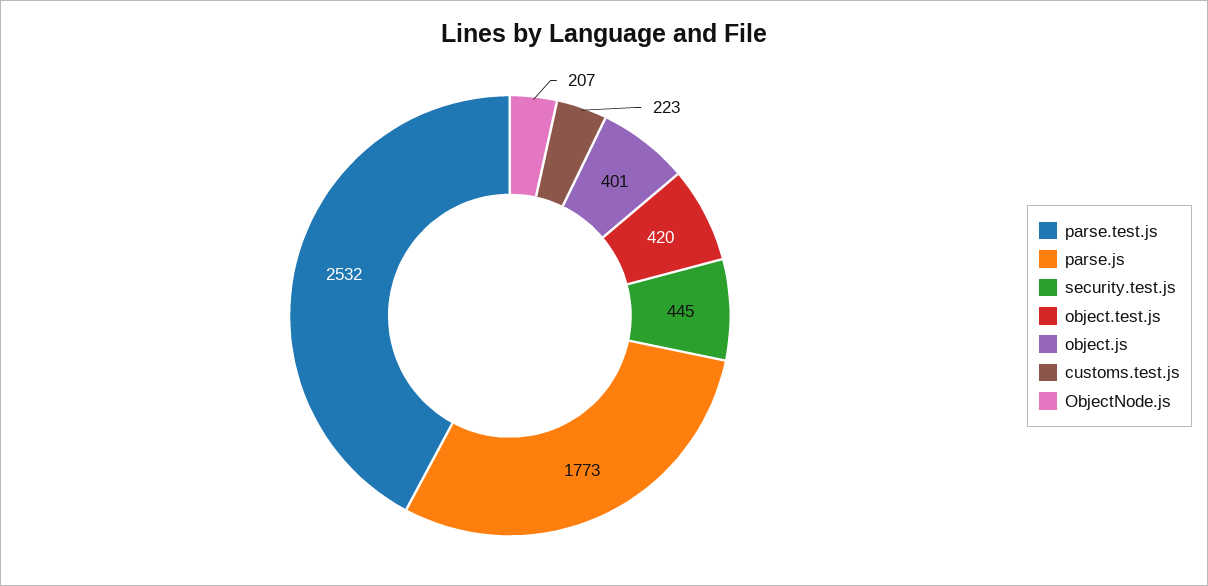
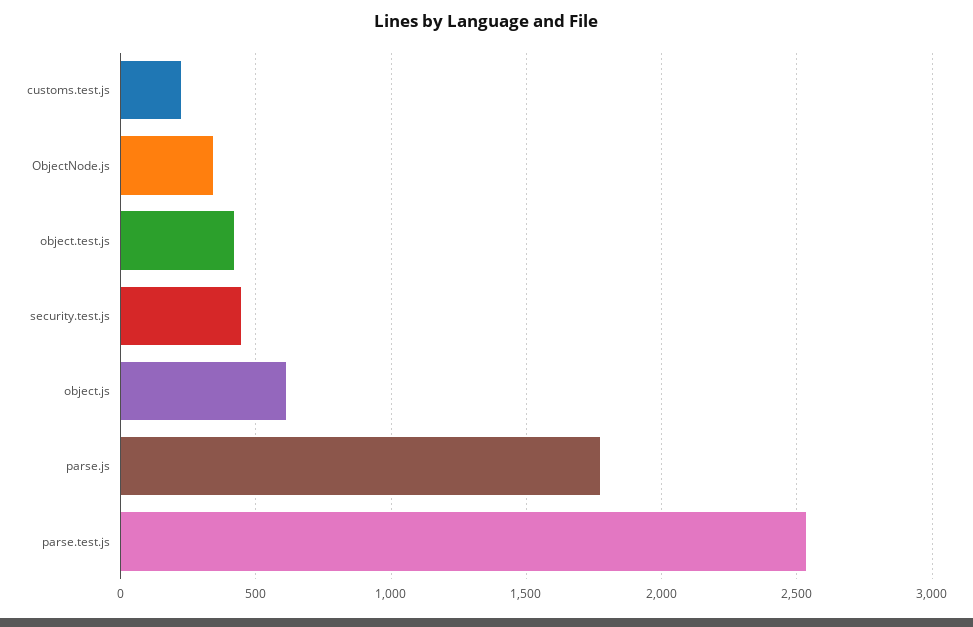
  {
    "parse.test.js": 2532,
    "parse.js": 1773,
    "security.test.js": 445,
    "object.test.js": 420,
-   "object.js": 401,
+   "object.js": 600,
    "customs.test.js": 223,
-   "ObjectNode.js": 207
+   "ObjectNode.js": 350
  }

